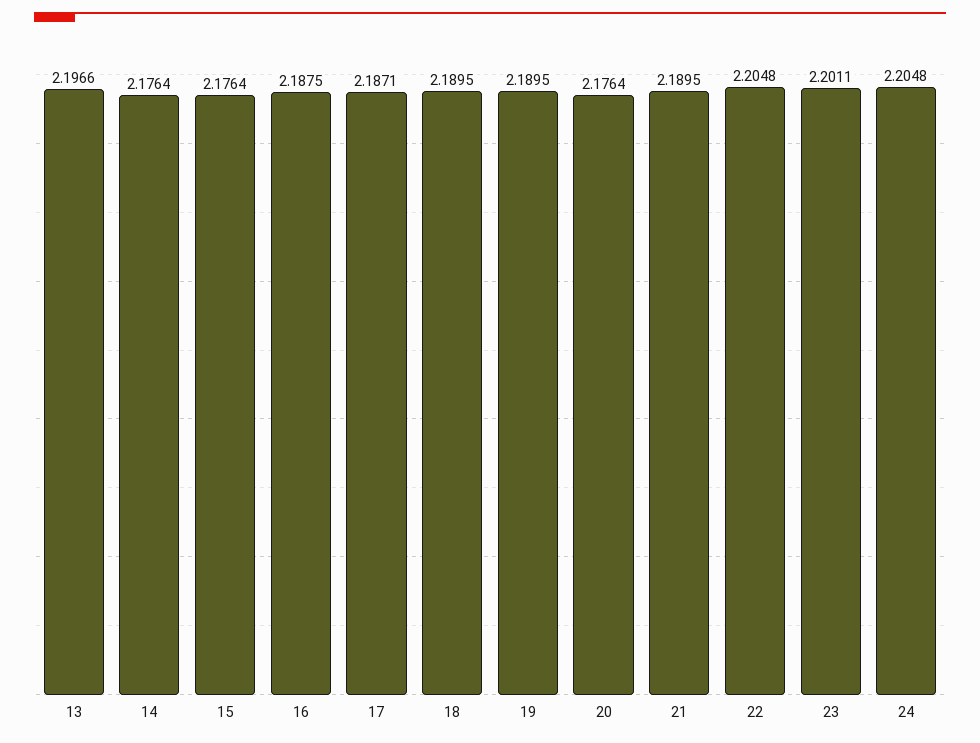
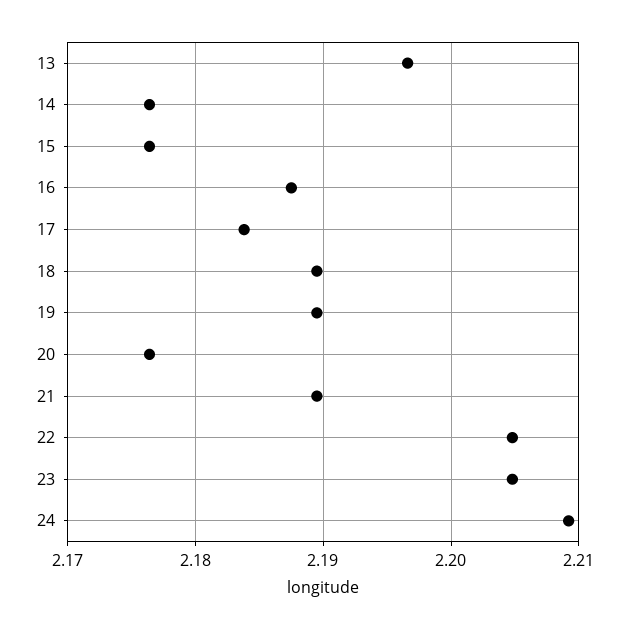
  {
    "13": 2.1966,
    "14": 2.1764,
    "15": 2.1764,
    "16": 2.1875,
-   "17": 2.1871,
+   "17": 2.184,
    "18": 2.1895,
    "19": 2.1895,
    "20": 2.1764,
    "21": 2.1895,
    "22": 2.2048,
-   "23": 2.2011,
+   "23": 2.205,
-   "24": 2.2048
+   "24": 2.209
  }

